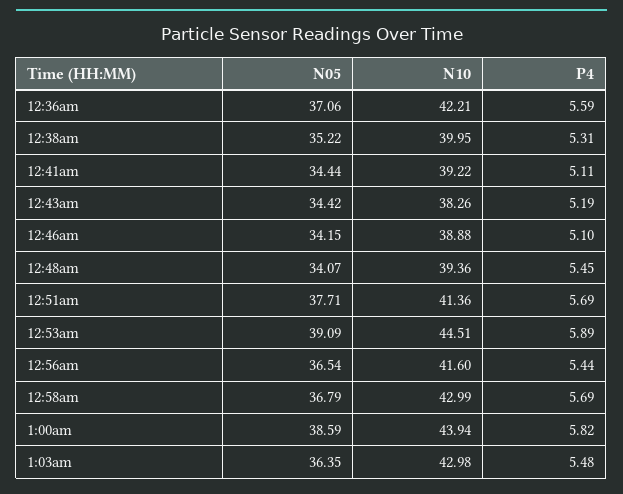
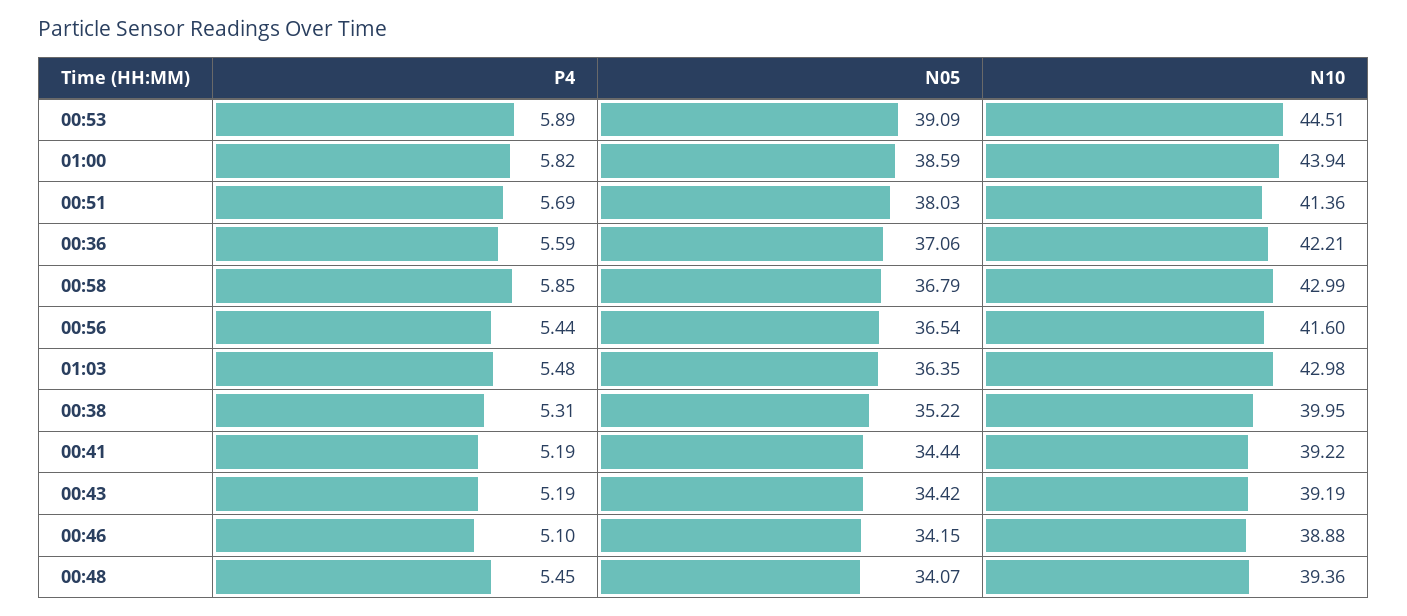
  {
    "N05": {
      "12:36am": 37.06,
      "12:38am": 35.22,
      "12:41am": 34.44,
      "12:43am": 34.42,
      "12:46am": 34.15,
      "12:48am": 34.07,
-     "12:51am": 37.71,
+     "12:51am": 38.03,
      "12:53am": 39.09,
      "12:56am": 36.54,
      "12:58am": 36.79,
      "1:00am": 38.59,
      "1:03am": 36.35
    },
    "N10": {
      "12:36am": 42.21,
      "12:38am": 39.95,
      "12:41am": 39.22,
-     "12:43am": 38.26,
+     "12:43am": 39.19,
      "12:46am": 38.88,
      "12:48am": 39.36,
      "12:51am": 41.36,
      "12:53am": 44.51,
      "12:56am": 41.6,
      "12:58am": 42.99,
      "1:00am": 43.94,
      "1:03am": 42.98
    },
    "P4": {
      "12:36am": 5.59,
      "12:38am": 5.31,
-     "12:41am": 5.11,
+     "12:41am": 5.19,
      "12:43am": 5.19,
      "12:46am": 5.1,
      "12:48am": 5.45,
      "12:51am": 5.69,
      "12:53am": 5.89,
      "12:56am": 5.44,
-     "12:58am": 5.69,
+     "12:58am": 5.85,
      "1:00am": 5.82,
      "1:03am": 5.48
    }
  }

